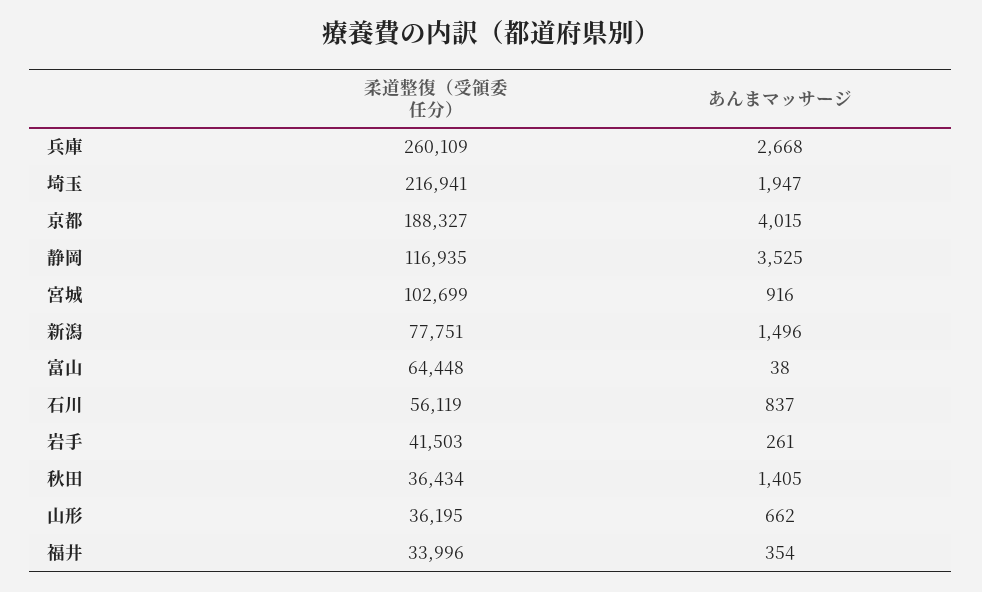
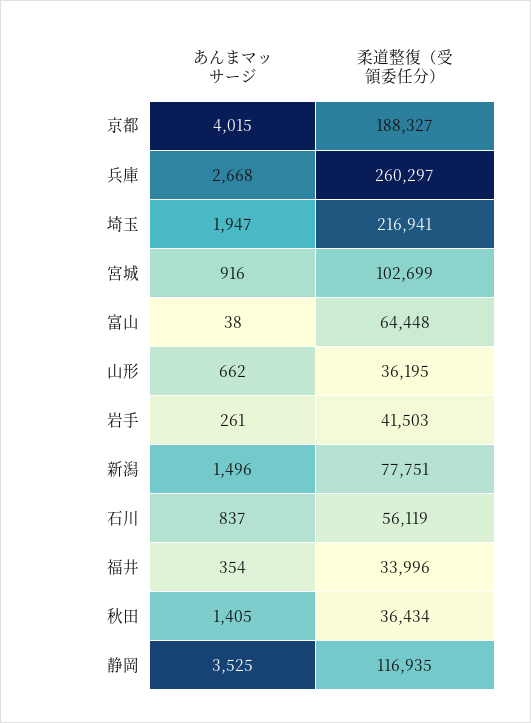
  {
    "柔道整復（受領委任分）": {
-     "兵庫": 260109,
+     "兵庫": 260297,
      "埼玉": 216941,
      "京都": 188327,
      "静岡": 116935,
      "宮城": 102699,
      "新潟": 77751,
      "富山": 64448,
      "石川": 56119,
      "岩手": 41503,
      "秋田": 36434,
      "山形": 36195,
      "福井": 33996
    },
    "あんまマッサージ": {
      "兵庫": 2668,
      "埼玉": 1947,
      "京都": 4015,
      "静岡": 3525,
      "宮城": 916,
      "新潟": 1496,
      "富山": 38,
      "石川": 837,
      "岩手": 261,
      "秋田": 1405,
      "山形": 662,
      "福井": 354
    }
  }

